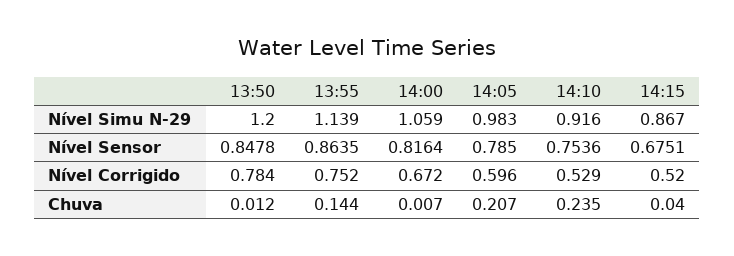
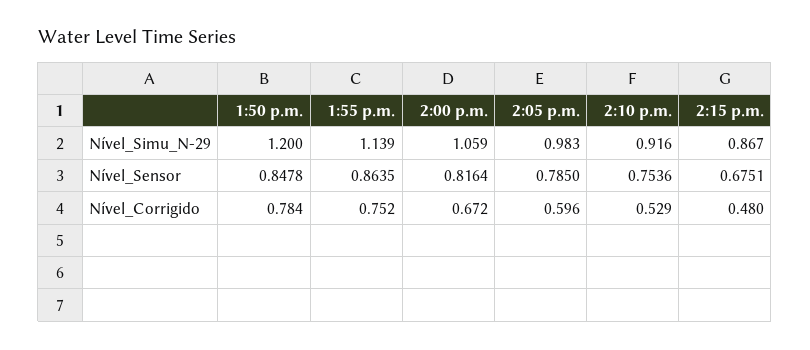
  {
    "13:50": {
      "Nível Simu N-29": 1.2,
      "Nível Sensor": 0.8478,
-     "Nível Corrigido": 0.784,
+     "Nível Corrigido": 0.784
-     "Chuva": 0.012
    },
    "13:55": {
      "Nível Simu N-29": 1.139,
      "Nível Sensor": 0.8635,
-     "Nível Corrigido": 0.752,
+     "Nível Corrigido": 0.752
-     "Chuva": 0.144
    },
    "14:00": {
      "Nível Simu N-29": 1.059,
      "Nível Sensor": 0.8164,
-     "Nível Corrigido": 0.672,
+     "Nível Corrigido": 0.672
-     "Chuva": 0.007
    },
    "14:05": {
      "Nível Simu N-29": 0.983,
      "Nível Sensor": 0.785,
-     "Nível Corrigido": 0.596,
+     "Nível Corrigido": 0.596
-     "Chuva": 0.207
    },
    "14:10": {
      "Nível Simu N-29": 0.916,
      "Nível Sensor": 0.7536,
-     "Nível Corrigido": 0.529,
+     "Nível Corrigido": 0.529
-     "Chuva": 0.235
    },
    "14:15": {
      "Nível Simu N-29": 0.867,
      "Nível Sensor": 0.6751,
-     "Nível Corrigido": 0.52,
+     "Nível Corrigido": 0.48
-     "Chuva": 0.04
    }
  }

